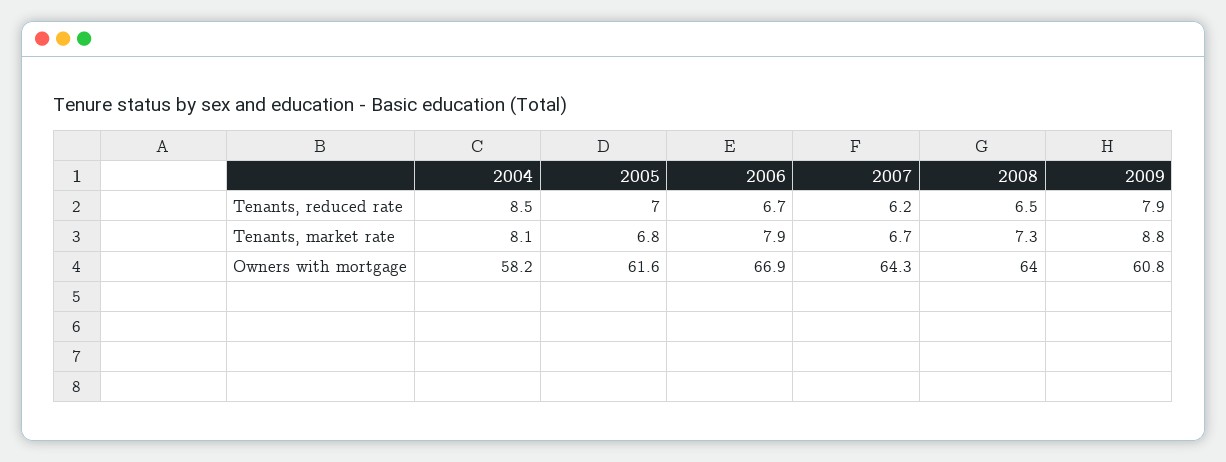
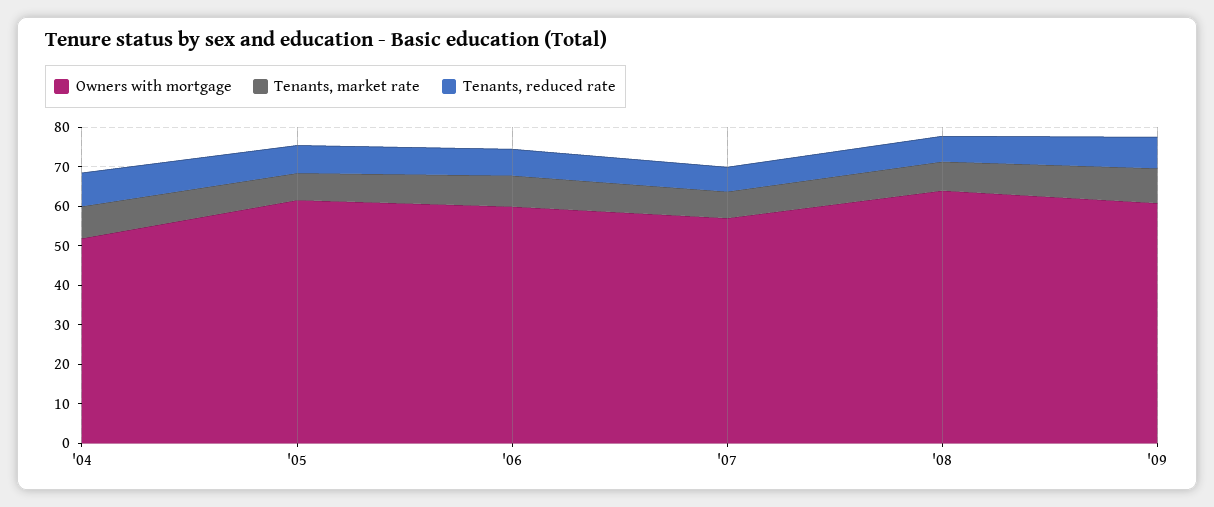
  {
    "Tenants, reduced rate": {
      "2004": 8.5,
      "2005": 7,
      "2006": 6.7,
      "2007": 6.2,
      "2008": 6.5,
      "2009": 7.9
    },
    "Tenants, market rate": {
      "2004": 8.1,
      "2005": 6.8,
      "2006": 7.9,
      "2007": 6.7,
      "2008": 7.3,
      "2009": 8.8
    },
    "Owners with mortgage": {
-     "2004": 58.2,
+     "2004": 52.5,
      "2005": 61.6,
-     "2006": 66.9,
+     "2006": 60,
-     "2007": 64.3,
+     "2007": 57.5,
      "2008": 64,
      "2009": 60.8
    }
  }

